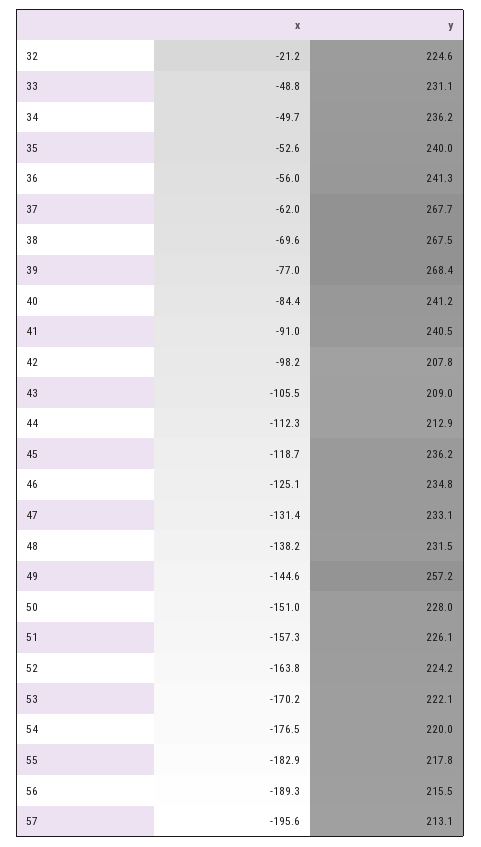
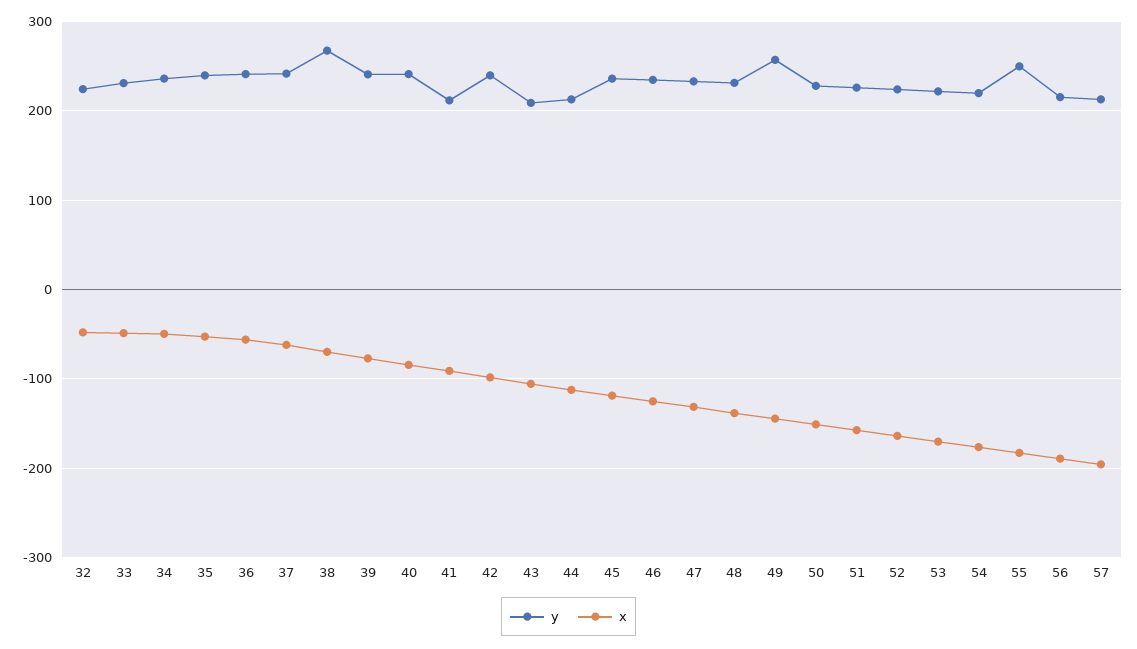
  {
    "x": {
-     "32": -21.2,
+     "32": -50,
      "33": -48.8,
      "34": -49.7,
      "35": -52.6,
      "36": -56,
      "37": -62,
      "38": -69.6,
      "39": -77,
      "40": -84.4,
      "41": -91,
      "42": -98.2,
      "43": -105.5,
      "44": -112.3,
      "45": -118.7,
      "46": -125.1,
      "47": -131.4,
      "48": -138.2,
      "49": -144.6,
      "50": -151,
      "51": -157.3,
      "52": -163.8,
      "53": -170.2,
      "54": -176.5,
      "55": -182.9,
      "56": -189.3,
      "57": -195.6
    },
    "y": {
      "32": 224.6,
      "33": 231.1,
      "34": 236.2,
      "35": 240,
      "36": 241.3,
-     "37": 267.7,
+     "37": 240,
      "38": 267.5,
-     "39": 268.4,
+     "39": 240,
      "40": 241.2,
-     "41": 240.5,
+     "41": 210,
-     "42": 207.8,
+     "42": 240,
      "43": 209,
      "44": 212.9,
      "45": 236.2,
      "46": 234.8,
      "47": 233.1,
      "48": 231.5,
      "49": 257.2,
      "50": 228,
      "51": 226.1,
      "52": 224.2,
      "53": 222.1,
      "54": 220,
-     "55": 217.8,
+     "55": 250,
      "56": 215.5,
      "57": 213.1
    }
  }

